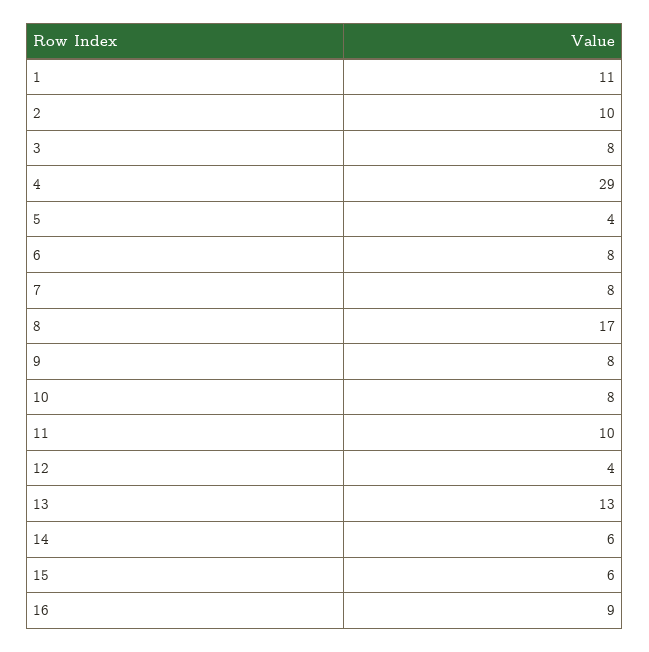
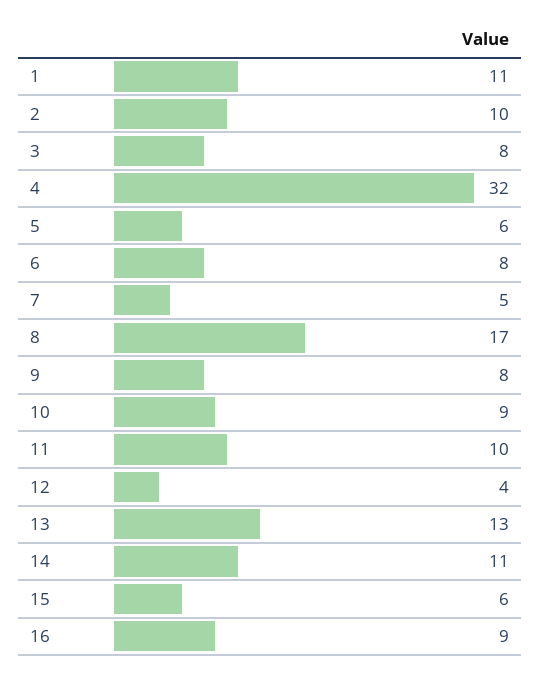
  {
    "1": 11,
    "2": 10,
    "3": 8,
-   "4": 29,
+   "4": 32,
-   "5": 4,
+   "5": 6,
    "6": 8,
-   "7": 8,
+   "7": 5,
    "8": 17,
    "9": 8,
-   "10": 8,
+   "10": 9,
    "11": 10,
    "12": 4,
    "13": 13,
-   "14": 6,
+   "14": 11,
    "15": 6,
    "16": 9
  }

